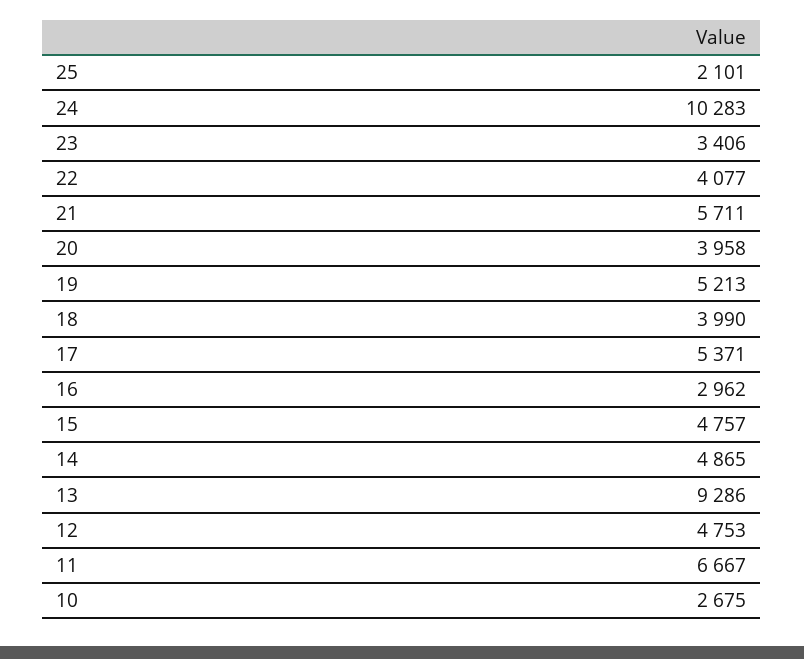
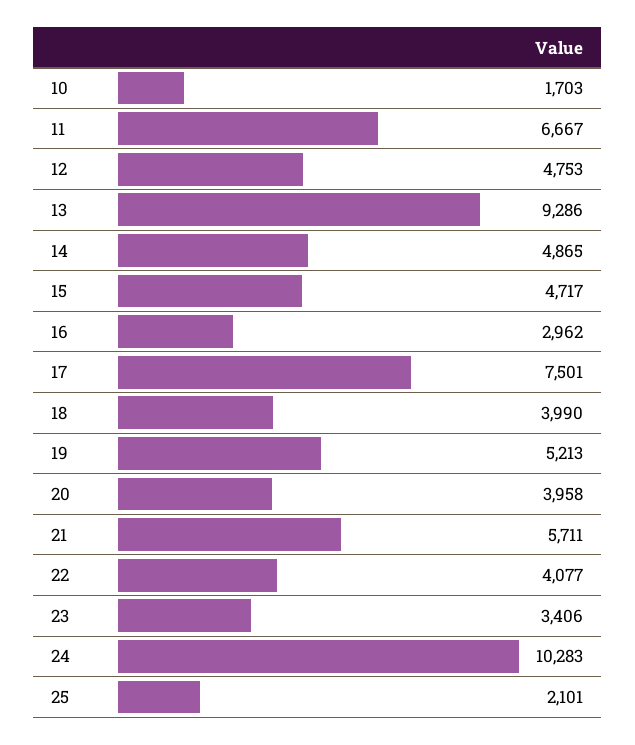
  {
    "25": 2101,
    "24": 10283,
    "23": 3406,
    "22": 4077,
    "21": 5711,
    "20": 3958,
    "19": 5213,
    "18": 3990,
-   "17": 5371,
+   "17": 7501,
    "16": 2962,
-   "15": 4757,
+   "15": 4717,
    "14": 4865,
    "13": 9286,
    "12": 4753,
    "11": 6667,
-   "10": 2675
+   "10": 1703
  }

